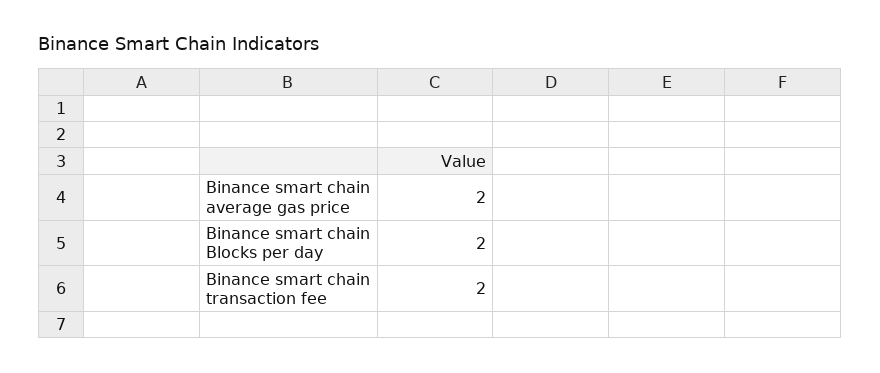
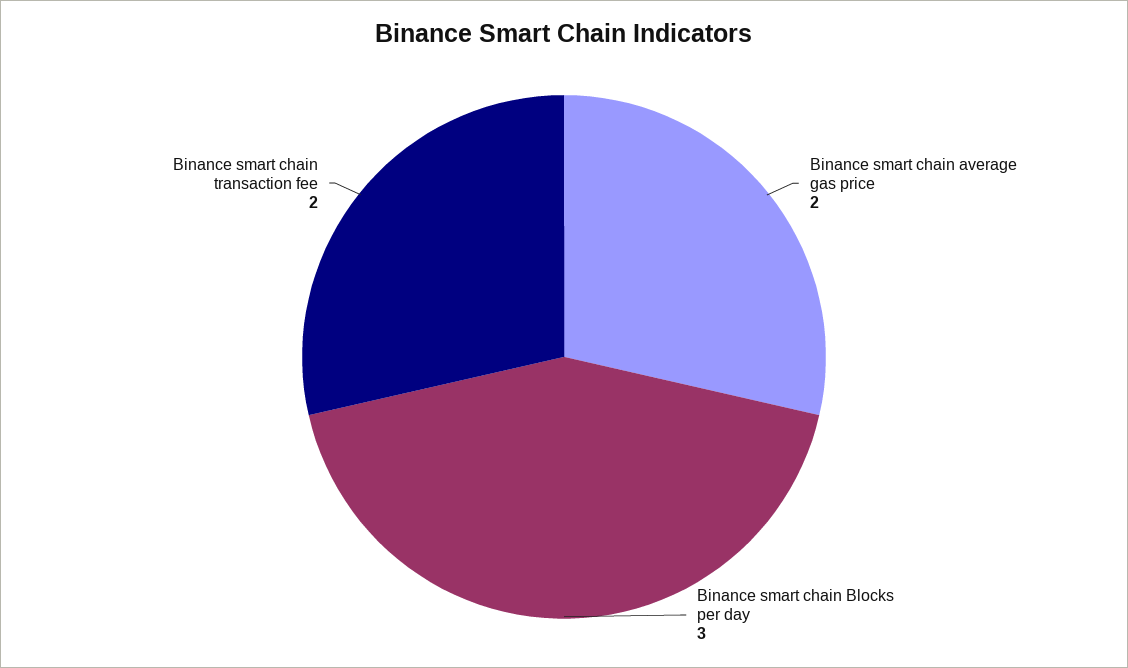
  {
    "Binance smart chain average gas price": 2,
-   "Binance smart chain Blocks per day": 2,
+   "Binance smart chain Blocks per day": 3,
    "Binance smart chain transaction fee": 2
  }

